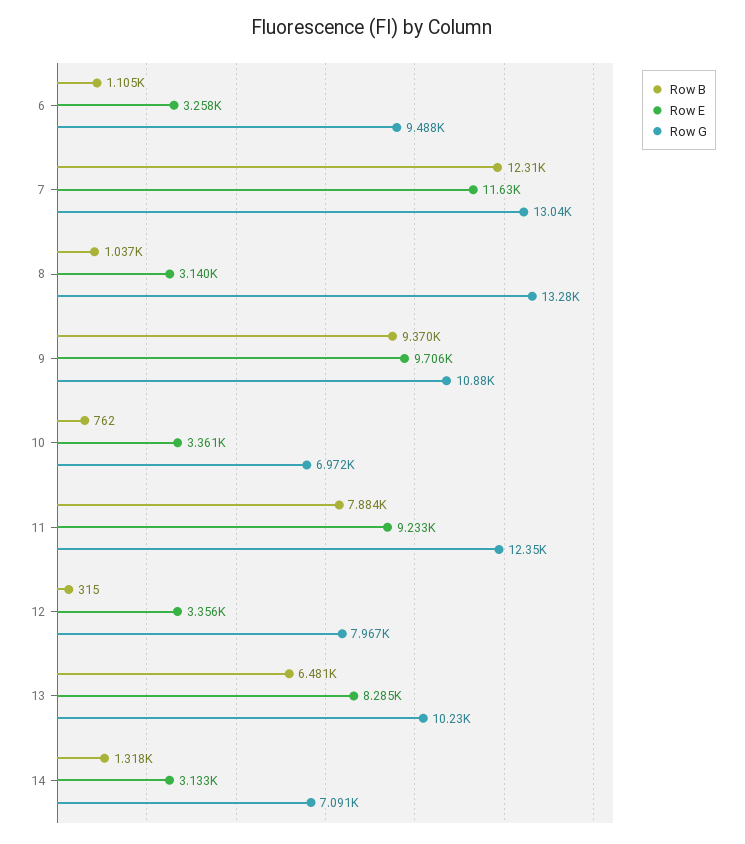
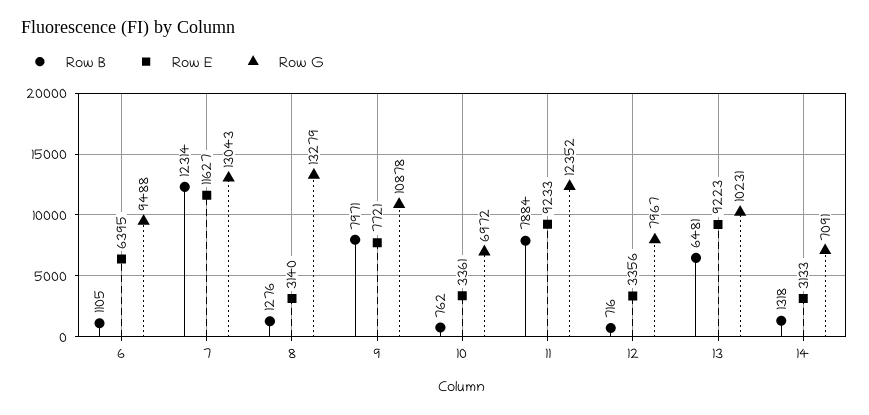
  {
    "Row B": {
      "6": 1105,
      "7": 12314,
-     "8": 1037,
+     "8": 1276,
-     "9": 9370,
+     "9": 7971,
      "10": 762,
      "11": 7884,
-     "12": 315,
+     "12": 716,
      "13": 6481,
      "14": 1318
    },
    "Row E": {
-     "6": 3258,
+     "6": 6395,
      "7": 11627,
      "8": 3140,
-     "9": 9706,
+     "9": 7721,
      "10": 3361,
      "11": 9233,
      "12": 3356,
-     "13": 8285,
+     "13": 9223,
      "14": 3133
    },
    "Row G": {
      "6": 9488,
      "7": 13043,
      "8": 13279,
      "9": 10878,
      "10": 6972,
      "11": 12352,
      "12": 7967,
      "13": 10231,
      "14": 7091
    }
  }

